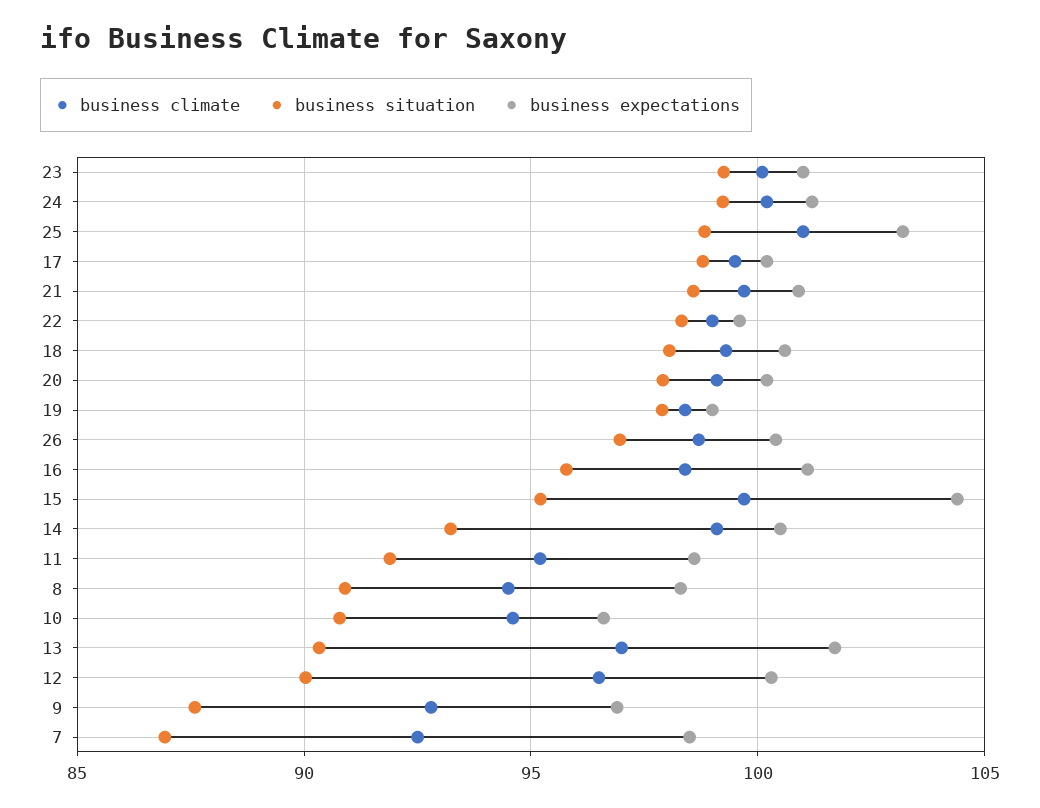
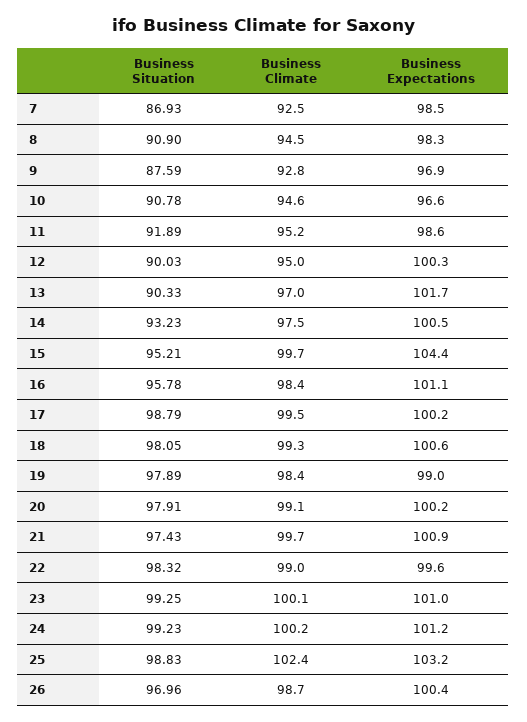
  {
    "business climate": {
      "23": 100.1,
      "24": 100.2,
-     "25": 101,
+     "25": 102.4,
      "17": 99.5,
      "21": 99.7,
      "22": 99,
      "18": 99.3,
      "20": 99.1,
      "19": 98.4,
      "26": 98.7,
      "16": 98.4,
      "15": 99.7,
-     "14": 99,
+     "14": 97.5,
      "11": 95.2,
      "8": 94.5,
      "10": 94.6,
      "13": 97,
-     "12": 96.5,
+     "12": 95,
      "9": 92.8,
      "7": 92.5
    },
    "business situation": {
      "23": 99.25,
      "24": 99.23,
      "25": 98.83,
      "17": 98.79,
-     "21": 98.5,
+     "21": 97.43,
      "22": 98.32,
      "18": 98.05,
      "20": 97.91,
      "19": 97.89,
      "26": 96.96,
      "16": 95.78,
      "15": 95.21,
      "14": 93.23,
      "11": 91.89,
      "8": 90.9,
      "10": 90.78,
      "13": 90.33,
      "12": 90.03,
      "9": 87.59,
      "7": 86.93
    },
    "business expectations": {
      "23": 101,
      "24": 101.2,
      "25": 103.2,
      "17": 100.2,
      "21": 100.9,
      "22": 99.6,
      "18": 100.6,
      "20": 100.2,
      "19": 99,
      "26": 100.4,
      "16": 101.1,
      "15": 104.4,
      "14": 100.5,
      "11": 98.6,
      "8": 98.3,
      "10": 96.6,
      "13": 101.7,
      "12": 100.3,
      "9": 96.9,
      "7": 98.5
    }
  }

